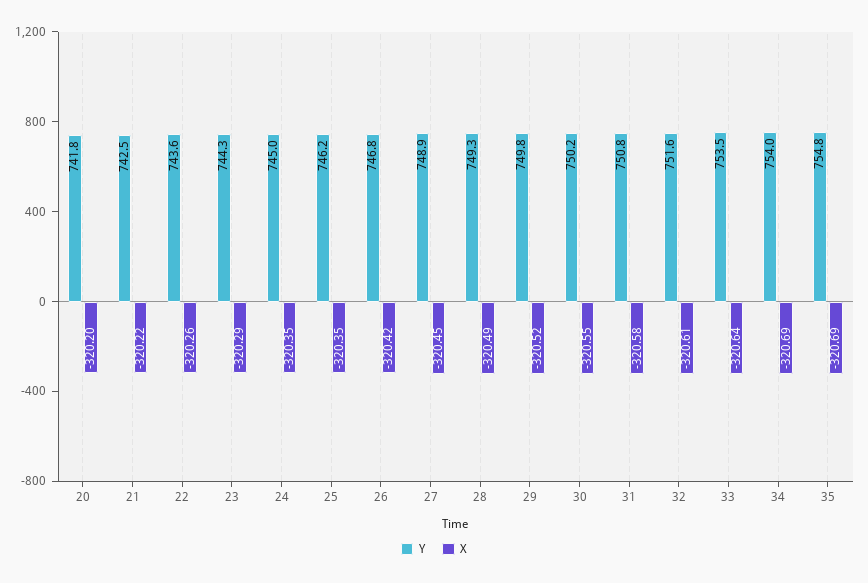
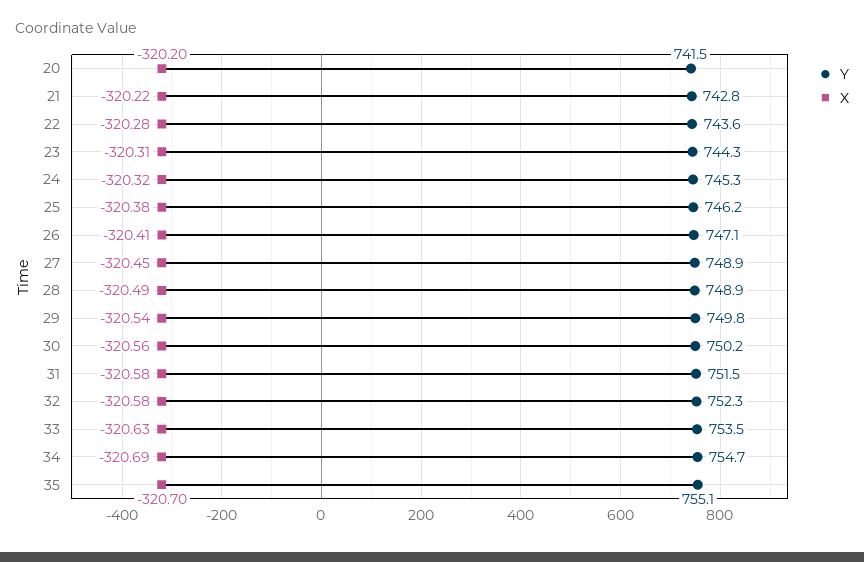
  {
    "Y": {
-     "20": 741.8,
+     "20": 741.5,
-     "21": 742.5,
+     "21": 742.8,
      "22": 743.6,
      "23": 744.3,
-     "24": 745,
+     "24": 745.3,
      "25": 746.2,
-     "26": 746.8,
+     "26": 747.1,
      "27": 748.9,
-     "28": 749.3,
+     "28": 748.9,
      "29": 749.8,
      "30": 750.2,
-     "31": 750.8,
+     "31": 751.5,
-     "32": 751.6,
+     "32": 752.3,
      "33": 753.5,
-     "34": 754,
+     "34": 754.7,
-     "35": 754.8
+     "35": 755.1
    },
    "X": {
      "20": -320.2,
      "21": -320.22,
-     "22": -320.26,
+     "22": -320.28,
-     "23": -320.29,
+     "23": -320.31,
-     "24": -320.35,
+     "24": -320.32,
-     "25": -320.35,
+     "25": -320.38,
-     "26": -320.42,
+     "26": -320.41,
      "27": -320.45,
      "28": -320.49,
-     "29": -320.52,
+     "29": -320.54,
-     "30": -320.55,
+     "30": -320.56,
      "31": -320.58,
-     "32": -320.61,
+     "32": -320.58,
-     "33": -320.64,
+     "33": -320.63,
      "34": -320.69,
-     "35": -320.69
+     "35": -320.7
    }
  }

